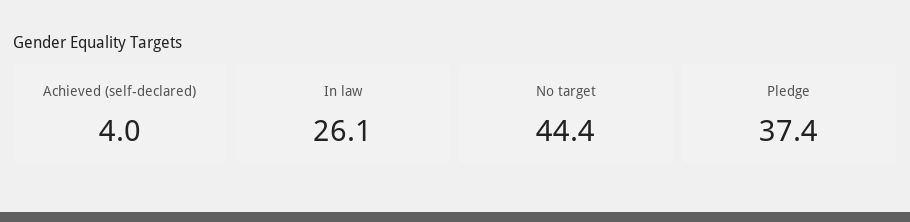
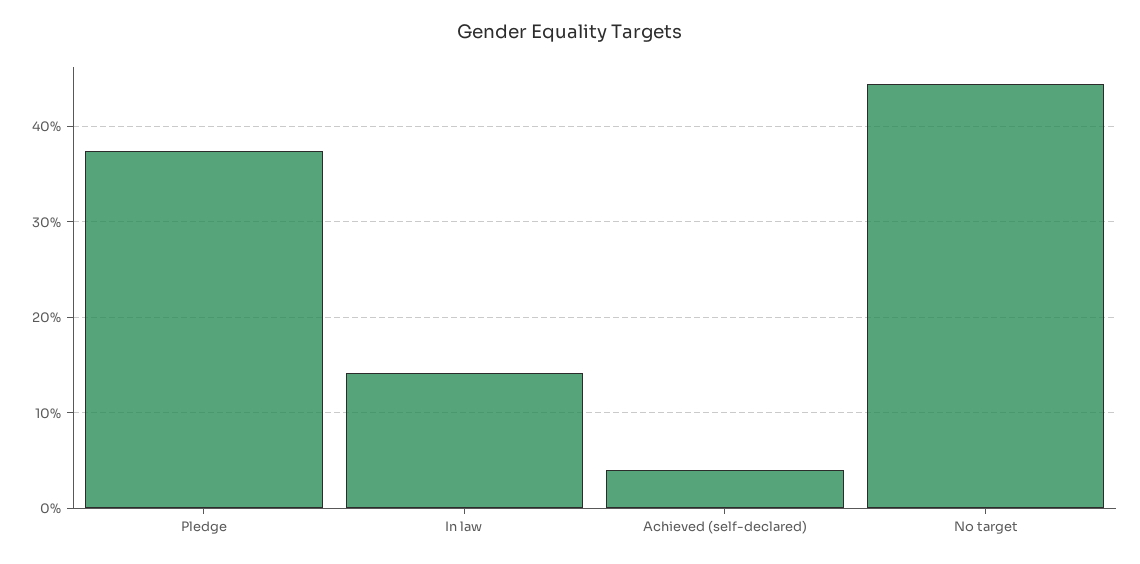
  {
    "Achieved (self-declared)": 4,
-   "In law": 26.1,
+   "In law": 14,
    "No target": 44.4,
    "Pledge": 37.4
  }

